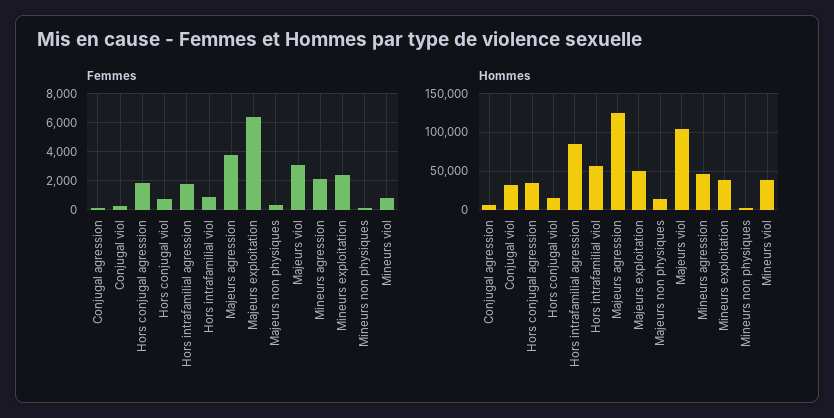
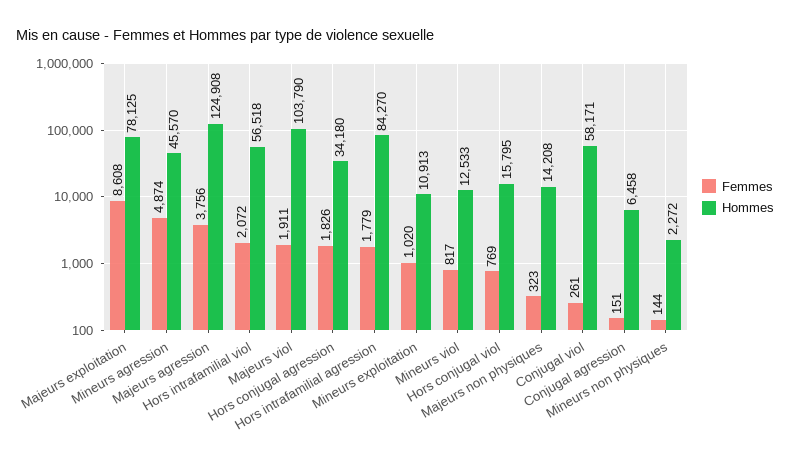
  {
    "Femmes": {
      "Conjugal agression": 151,
      "Conjugal viol": 261,
      "Hors conjugal agression": 1826,
      "Hors conjugal viol": 769,
      "Hors intrafamilial agression": 1779,
-     "Hors intrafamilial viol": 1000,
+     "Hors intrafamilial viol": 2072,
      "Majeurs agression": 3756,
-     "Majeurs exploitation": 6500,
+     "Majeurs exploitation": 8608,
      "Majeurs non physiques": 323,
-     "Majeurs viol": 3000,
+     "Majeurs viol": 1911,
-     "Mineurs agression": 2000,
+     "Mineurs agression": 4874,
-     "Mineurs exploitation": 2500,
+     "Mineurs exploitation": 1020,
      "Mineurs non physiques": 144,
      "Mineurs viol": 817
    },
    "Hommes": {
      "Conjugal agression": 6458,
-     "Conjugal viol": 30000,
+     "Conjugal viol": 58171,
      "Hors conjugal agression": 34180,
      "Hors conjugal viol": 15795,
      "Hors intrafamilial agression": 84270,
      "Hors intrafamilial viol": 56518,
      "Majeurs agression": 124908,
-     "Majeurs exploitation": 50000,
+     "Majeurs exploitation": 78125,
      "Majeurs non physiques": 14208,
      "Majeurs viol": 103790,
      "Mineurs agression": 45570,
-     "Mineurs exploitation": 40000,
+     "Mineurs exploitation": 10913,
      "Mineurs non physiques": 2272,
-     "Mineurs viol": 40000
+     "Mineurs viol": 12533
    }
  }

